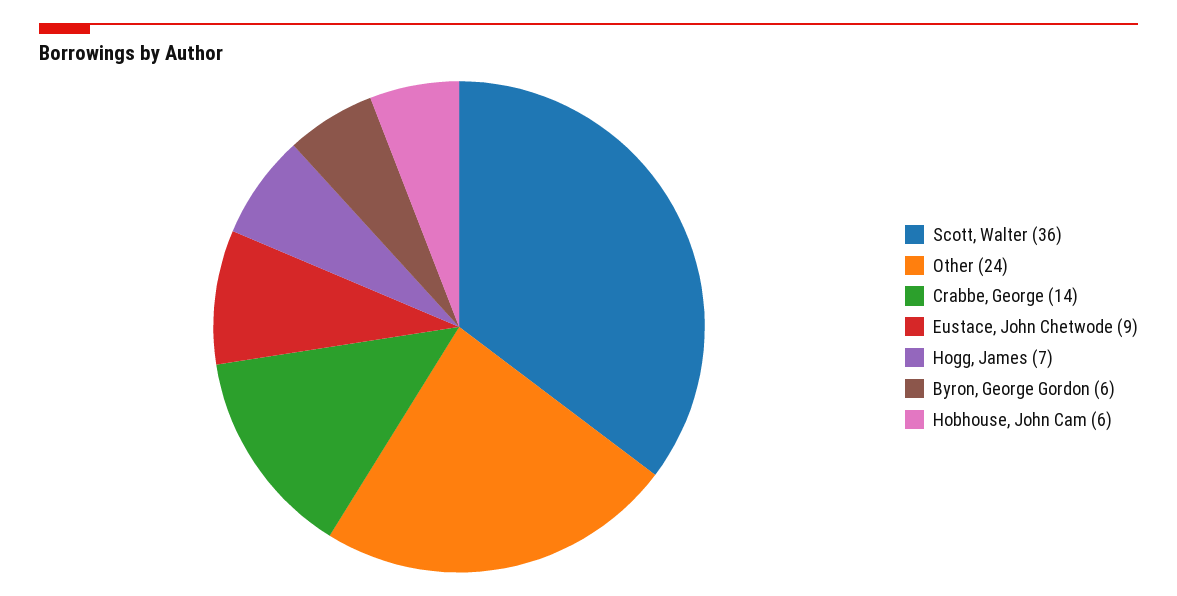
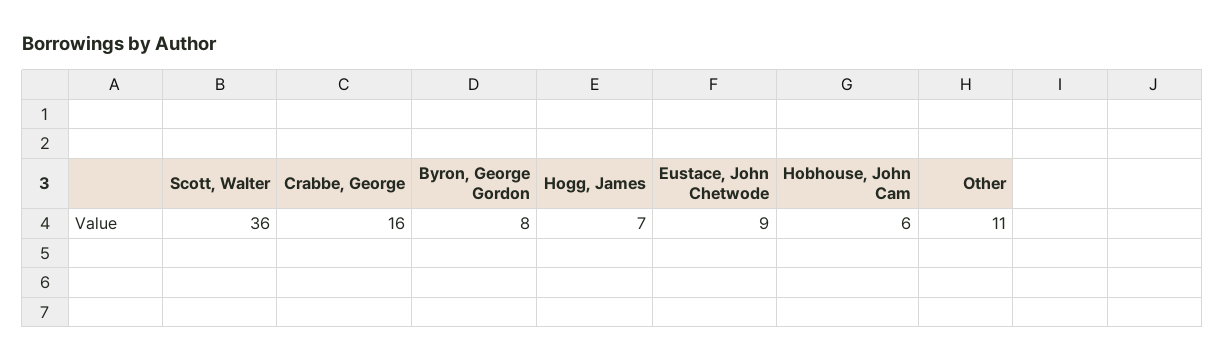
  {
    "Scott, Walter": 36,
-   "Other": 24,
+   "Other": 11,
-   "Crabbe, George": 14,
+   "Crabbe, George": 16,
    "Eustace, John Chetwode": 9,
    "Hogg, James": 7,
-   "Byron, George Gordon": 6,
+   "Byron, George Gordon": 8,
    "Hobhouse, John Cam": 6
  }

